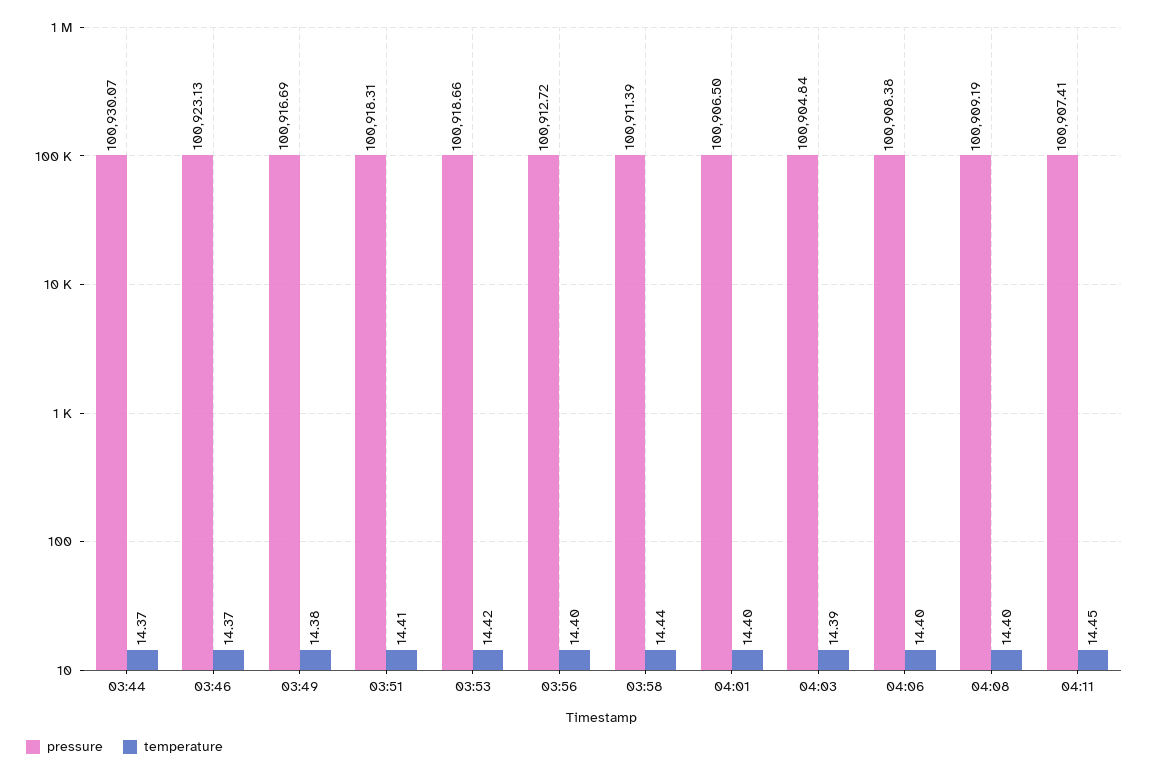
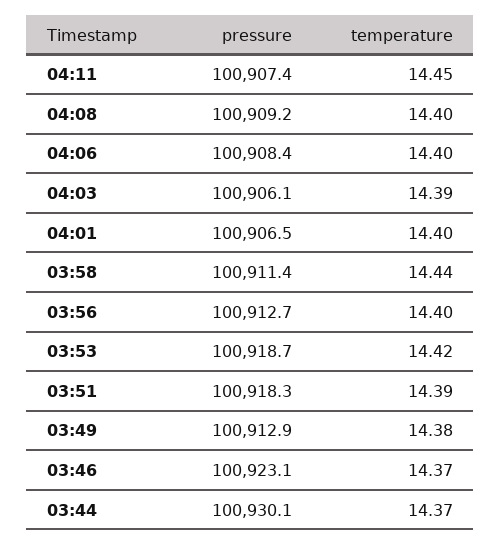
  {
    "pressure": {
      "03:44": 100930.07,
      "03:46": 100923.13,
-     "03:49": 100916.69,
+     "03:49": 100912.9,
      "03:51": 100918.31,
      "03:53": 100918.66,
      "03:56": 100912.72,
      "03:58": 100911.39,
      "04:01": 100906.5,
-     "04:03": 100904.84,
+     "04:03": 100906.1,
      "04:06": 100908.38,
      "04:08": 100909.19,
      "04:11": 100907.41
    },
    "temperature": {
      "03:44": 14.37,
      "03:46": 14.37,
      "03:49": 14.38,
-     "03:51": 14.41,
+     "03:51": 14.39,
      "03:53": 14.42,
      "03:56": 14.4,
      "03:58": 14.44,
      "04:01": 14.4,
      "04:03": 14.39,
      "04:06": 14.4,
      "04:08": 14.4,
      "04:11": 14.45
    }
  }

